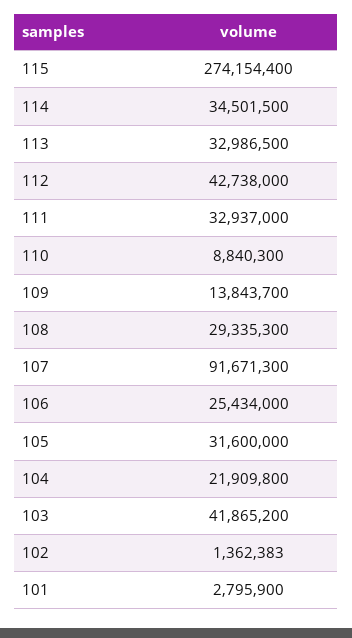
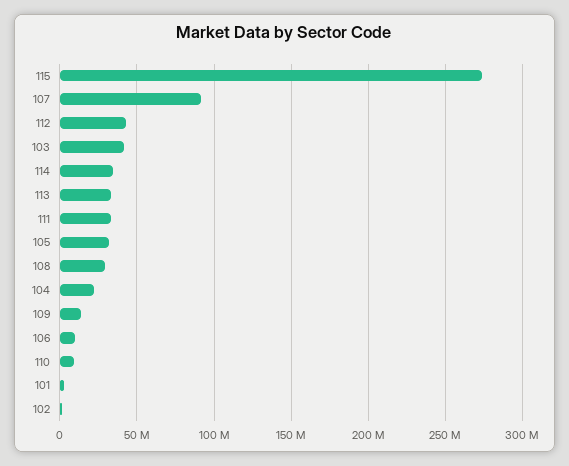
  {
    "115": 274154400,
    "114": 34501500,
    "113": 32986500,
    "112": 42738000,
    "111": 32937000,
    "110": 8840300,
    "109": 13843700,
    "108": 29335300,
    "107": 91671300,
-   "106": 25434000,
+   "106": 10000000,
    "105": 31600000,
    "104": 21909800,
    "103": 41865200,
    "102": 1362383,
    "101": 2795900
  }

